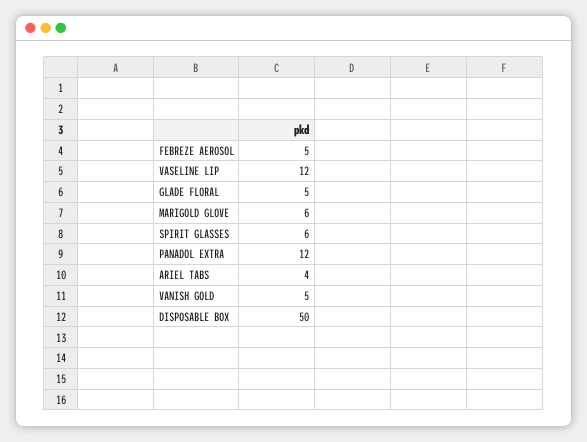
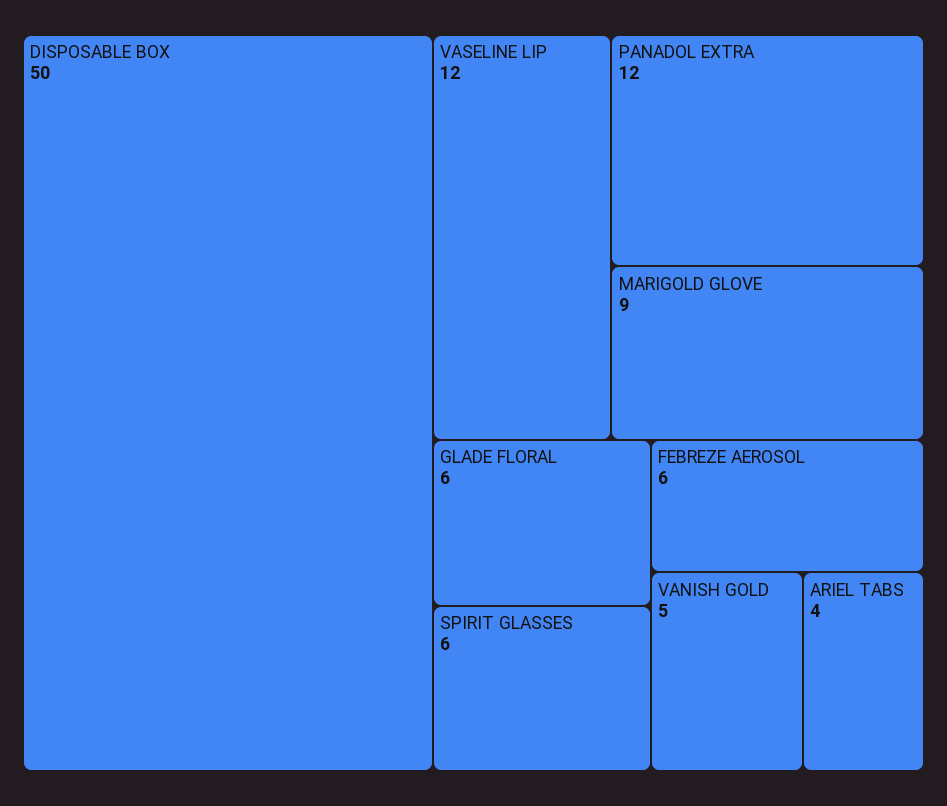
  {
-   "FEBREZE AEROSOL": 5,
+   "FEBREZE AEROSOL": 6,
    "VASELINE LIP": 12,
-   "GLADE FLORAL": 5,
+   "GLADE FLORAL": 6,
-   "MARIGOLD GLOVE": 6,
+   "MARIGOLD GLOVE": 9,
    "SPIRIT GLASSES": 6,
    "PANADOL EXTRA": 12,
    "ARIEL TABS": 4,
    "VANISH GOLD": 5,
    "DISPOSABLE BOX": 50
  }

